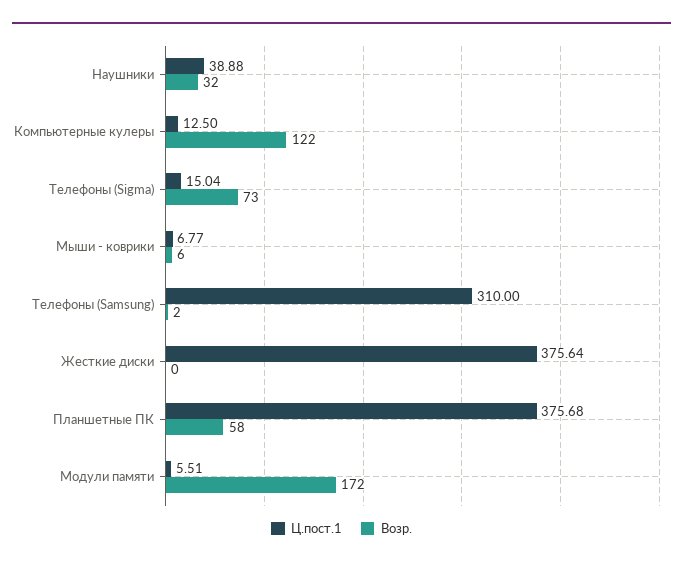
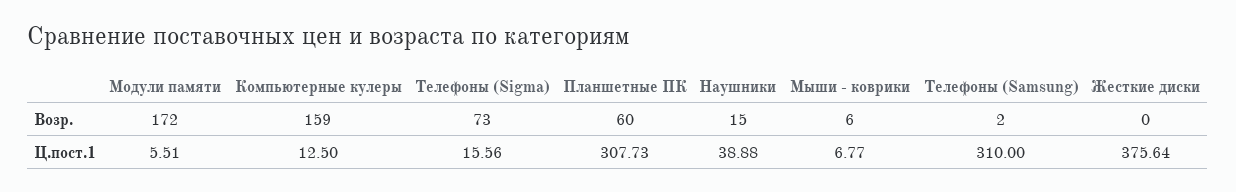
  {
    "Ц.пост.1": {
      "Наушники": 38.88,
      "Компьютерные кулеры": 12.5,
-     "Телефоны (Sigma)": 15.04,
+     "Телефоны (Sigma)": 15.56,
      "Мыши - коврики": 6.77,
      "Телефоны (Samsung)": 310,
      "Жесткие диски": 375.64,
-     "Планшетные ПК": 375.68,
+     "Планшетные ПК": 307.73,
      "Модули памяти": 5.51
    },
    "Возр.": {
-     "Наушники": 32,
+     "Наушники": 15,
-     "Компьютерные кулеры": 122,
+     "Компьютерные кулеры": 159,
      "Телефоны (Sigma)": 73,
      "Мыши - коврики": 6,
      "Телефоны (Samsung)": 2,
      "Жесткие диски": 0,
-     "Планшетные ПК": 58,
+     "Планшетные ПК": 60,
      "Модули памяти": 172
    }
  }

